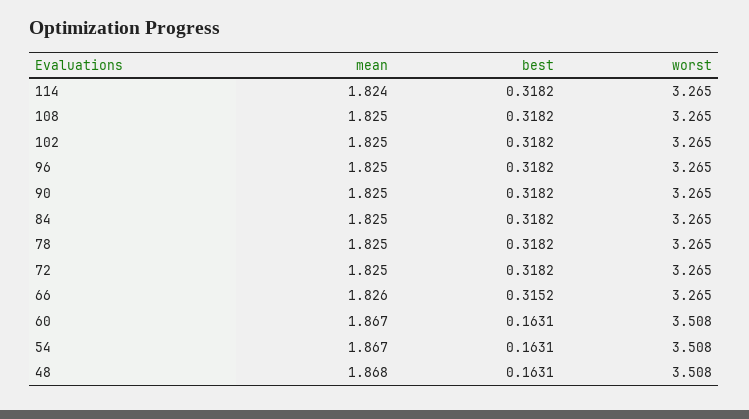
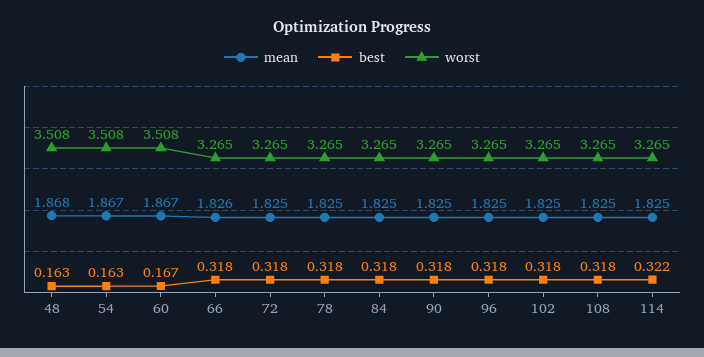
  {
    "mean": {
-     "114": 1.824,
+     "114": 1.825,
      "108": 1.825,
      "102": 1.825,
      "96": 1.825,
      "90": 1.825,
      "84": 1.825,
      "78": 1.825,
      "72": 1.825,
      "66": 1.826,
      "60": 1.867,
      "54": 1.867,
      "48": 1.868
    },
    "best": {
-     "114": 0.3182,
+     "114": 0.322,
      "108": 0.3182,
      "102": 0.3182,
      "96": 0.3182,
      "90": 0.3182,
      "84": 0.3182,
      "78": 0.3182,
      "72": 0.3182,
-     "66": 0.3152,
+     "66": 0.318,
-     "60": 0.1631,
+     "60": 0.167,
      "54": 0.1631,
      "48": 0.1631
    },
    "worst": {
      "114": 3.265,
      "108": 3.265,
      "102": 3.265,
      "96": 3.265,
      "90": 3.265,
      "84": 3.265,
      "78": 3.265,
      "72": 3.265,
      "66": 3.265,
      "60": 3.508,
      "54": 3.508,
      "48": 3.508
    }
  }

